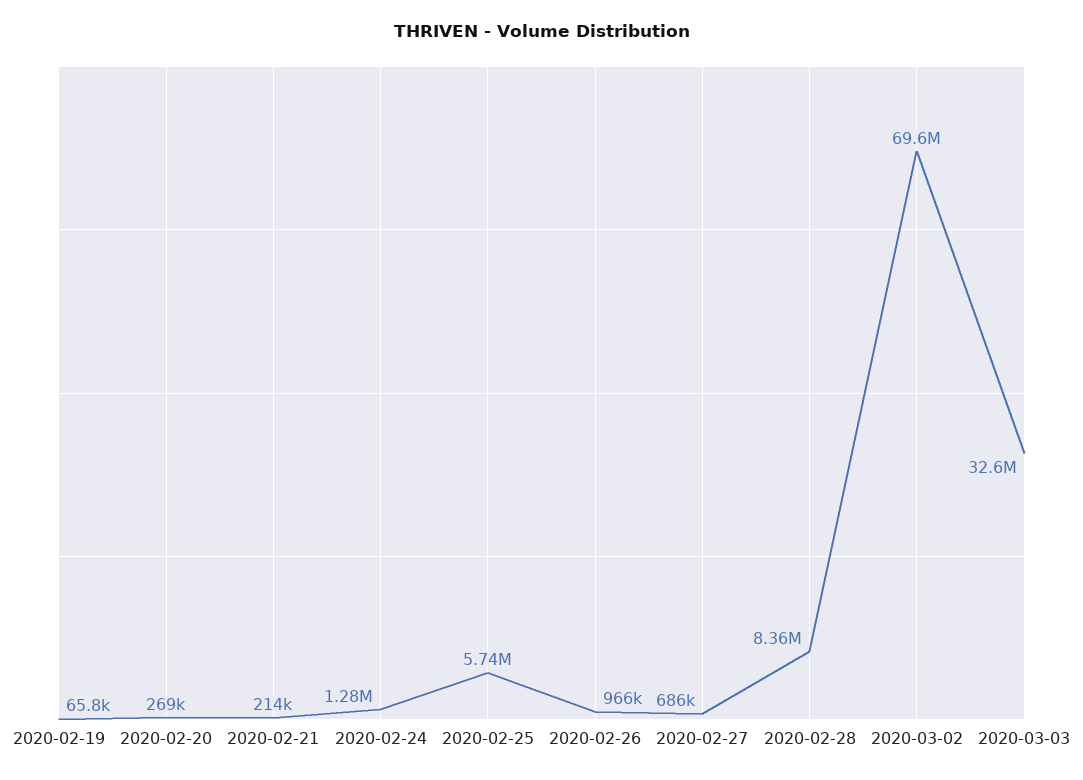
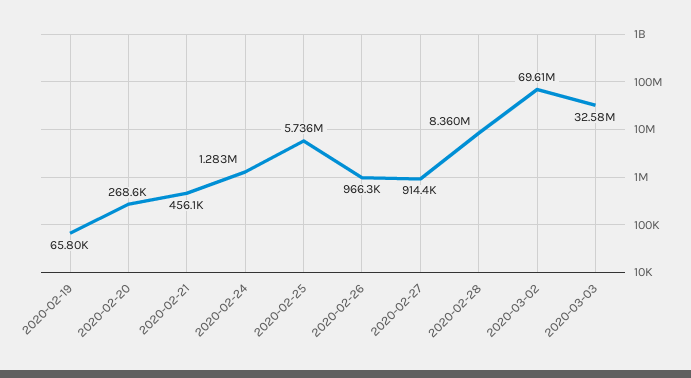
  {
    "2020-02-19": 65800,
    "2020-02-20": 268600,
-   "2020-02-21": 214000,
+   "2020-02-21": 456100,
    "2020-02-24": 1283000,
    "2020-02-25": 5736000,
    "2020-02-26": 966300,
-   "2020-02-27": 686000,
+   "2020-02-27": 914400,
    "2020-02-28": 8360000,
    "2020-03-02": 69610000,
    "2020-03-03": 32580000
  }

